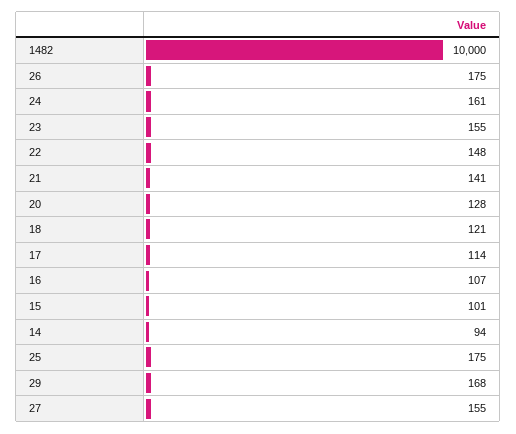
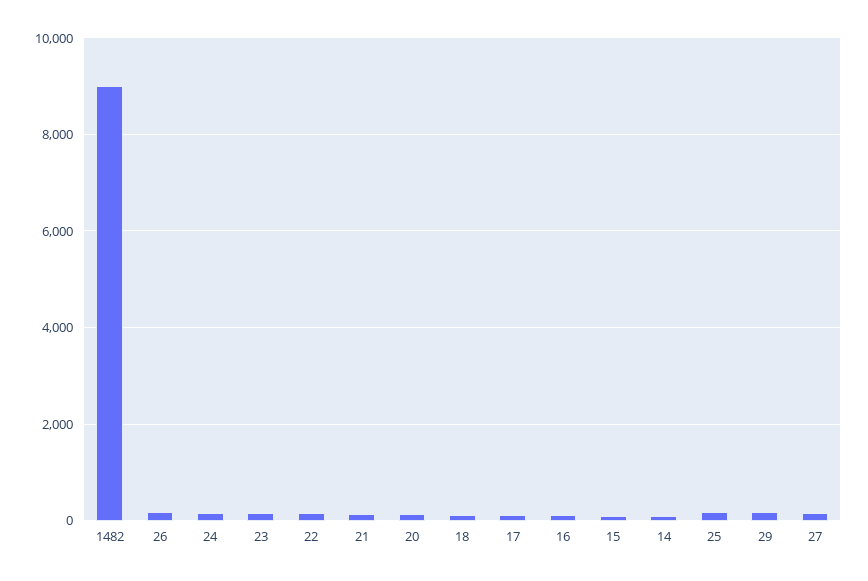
  {
-   "1482": 10000,
+   "1482": 9000,
    "26": 175,
    "24": 161,
    "23": 155,
    "22": 148,
    "21": 141,
    "20": 128,
    "18": 121,
    "17": 114,
    "16": 107,
    "15": 101,
    "14": 94,
    "25": 175,
    "29": 168,
    "27": 155
  }

